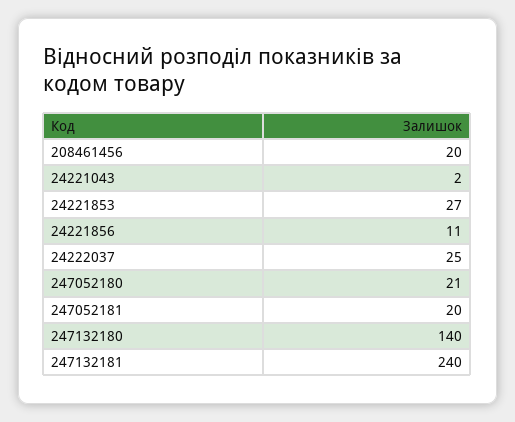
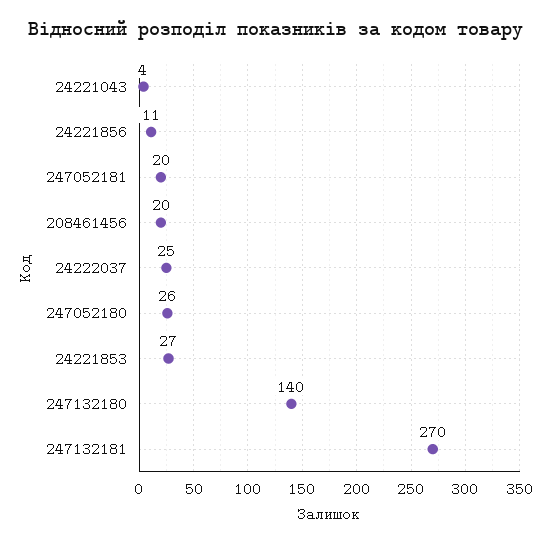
  {
    "208461456": 20,
-   "24221043": 2,
+   "24221043": 4,
    "24221853": 27,
    "24221856": 11,
    "24222037": 25,
-   "247052180": 21,
+   "247052180": 26,
    "247052181": 20,
    "247132180": 140,
-   "247132181": 240
+   "247132181": 270
  }

